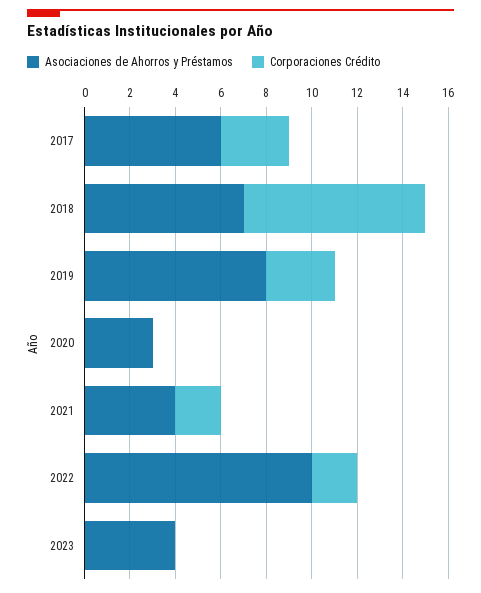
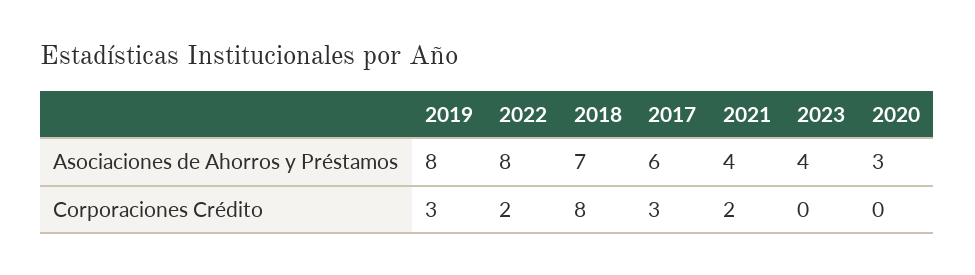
  {
    "Asociaciones de Ahorros y Préstamos": {
      "2017": 6,
      "2018": 7,
      "2019": 8,
      "2020": 3,
      "2021": 4,
-     "2022": 10,
+     "2022": 8,
      "2023": 4
    },
    "Corporaciones Crédito": {
      "2017": 3,
      "2018": 8,
      "2019": 3,
      "2020": 0,
      "2021": 2,
      "2022": 2,
      "2023": 0
    }
  }

